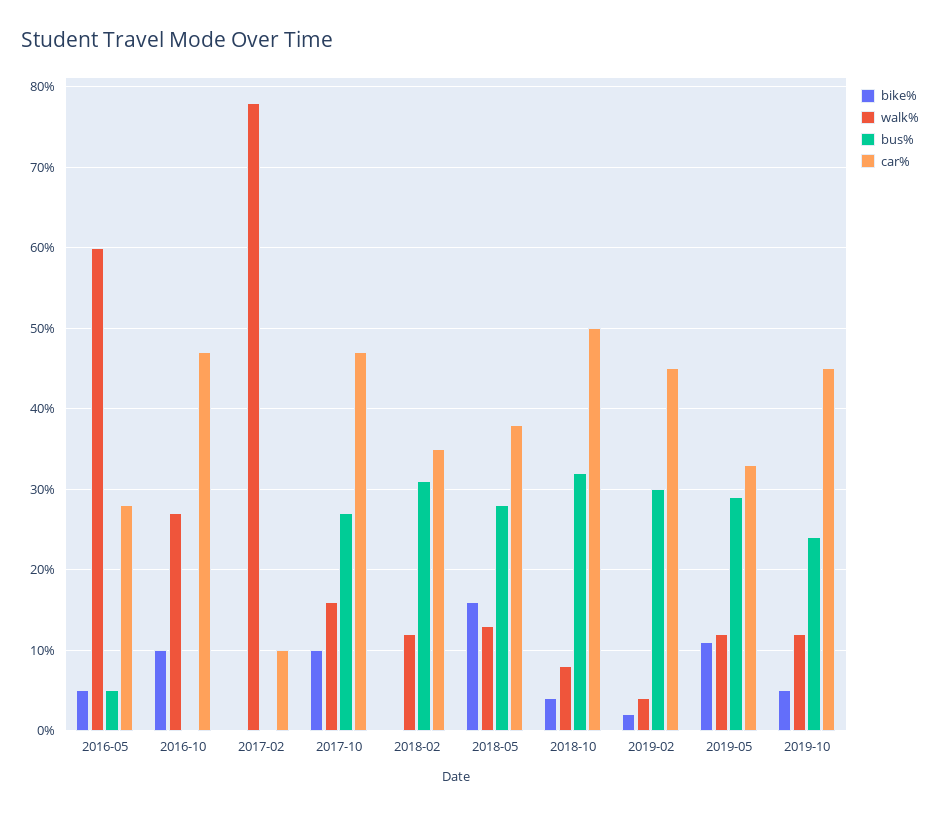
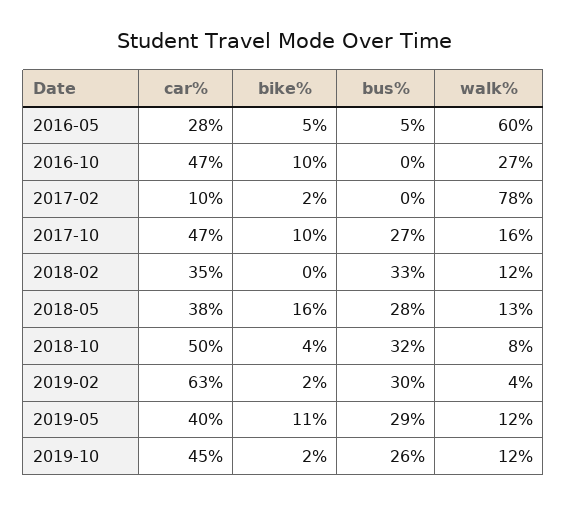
  {
    "bike%": {
      "2016-05": 5,
      "2016-10": 10,
-     "2017-02": 0,
+     "2017-02": 2,
      "2017-10": 10,
      "2018-02": 0,
      "2018-05": 16,
      "2018-10": 4,
      "2019-02": 2,
      "2019-05": 11,
-     "2019-10": 5
+     "2019-10": 2
    },
    "walk%": {
      "2016-05": 60,
      "2016-10": 27,
      "2017-02": 78,
      "2017-10": 16,
      "2018-02": 12,
      "2018-05": 13,
      "2018-10": 8,
      "2019-02": 4,
      "2019-05": 12,
      "2019-10": 12
    },
    "bus%": {
      "2016-05": 5,
      "2016-10": 0,
      "2017-02": 0,
      "2017-10": 27,
-     "2018-02": 31,
+     "2018-02": 33,
      "2018-05": 28,
      "2018-10": 32,
      "2019-02": 30,
      "2019-05": 29,
-     "2019-10": 24
+     "2019-10": 26
    },
    "car%": {
      "2016-05": 28,
      "2016-10": 47,
      "2017-02": 10,
      "2017-10": 47,
      "2018-02": 35,
      "2018-05": 38,
      "2018-10": 50,
-     "2019-02": 45,
+     "2019-02": 63,
-     "2019-05": 33,
+     "2019-05": 40,
      "2019-10": 45
    }
  }

